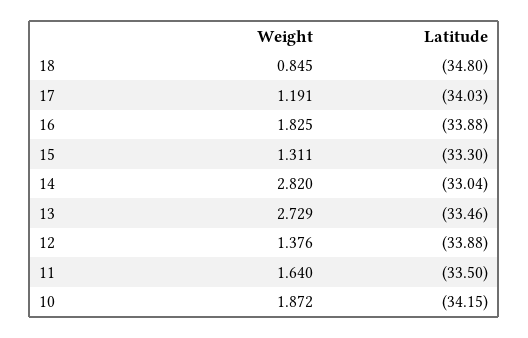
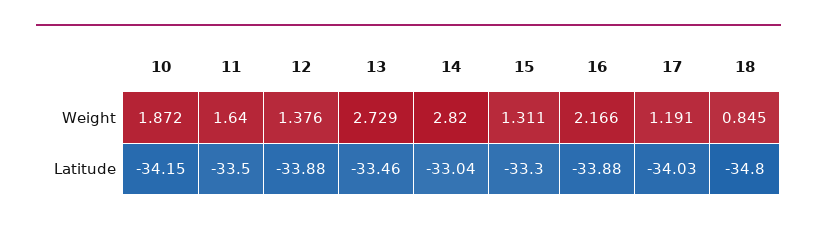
  {
    "Weight": {
      "18": 0.845,
      "17": 1.191,
-     "16": 1.825,
+     "16": 2.166,
      "15": 1.311,
      "14": 2.82,
      "13": 2.729,
      "12": 1.376,
      "11": 1.64,
      "10": 1.872
    },
    "Latitude": {
      "18": -34.8,
      "17": -34.03,
      "16": -33.88,
      "15": -33.3,
      "14": -33.04,
      "13": -33.46,
      "12": -33.88,
      "11": -33.5,
      "10": -34.15
    }
  }

